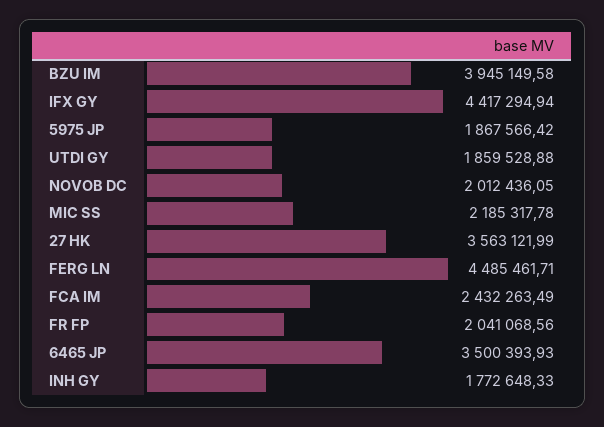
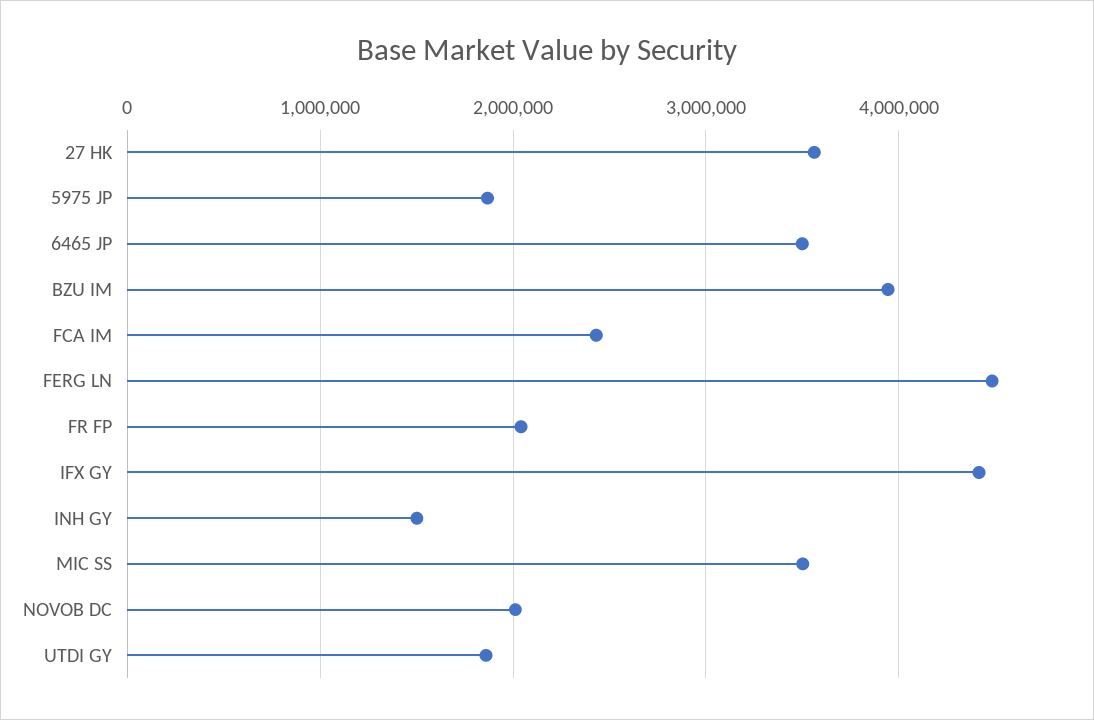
  {
    "BZU IM": 3945149.58,
    "IFX GY": 4417294.94,
    "5975 JP": 1867566.42,
    "UTDI GY": 1859528.88,
    "NOVOB DC": 2012436.05,
-   "MIC SS": 2185317.78,
+   "MIC SS": 3500000,
    "27 HK": 3563121.99,
    "FERG LN": 4485461.71,
    "FCA IM": 2432263.49,
    "FR FP": 2041068.56,
    "6465 JP": 3500393.93,
-   "INH GY": 1772648.33
+   "INH GY": 1500000
  }

